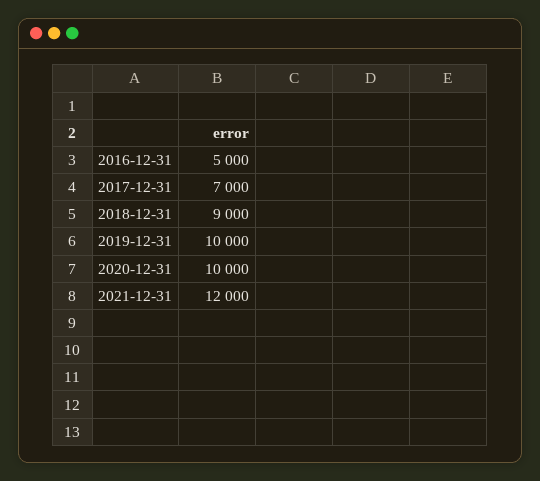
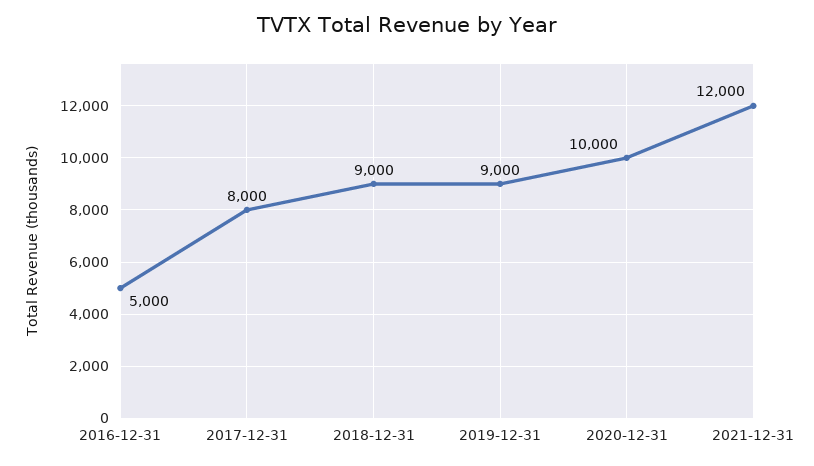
  {
    "2016-12-31": 5000,
-   "2017-12-31": 7000,
+   "2017-12-31": 8000,
    "2018-12-31": 9000,
-   "2019-12-31": 10000,
+   "2019-12-31": 9000,
    "2020-12-31": 10000,
    "2021-12-31": 12000
  }

